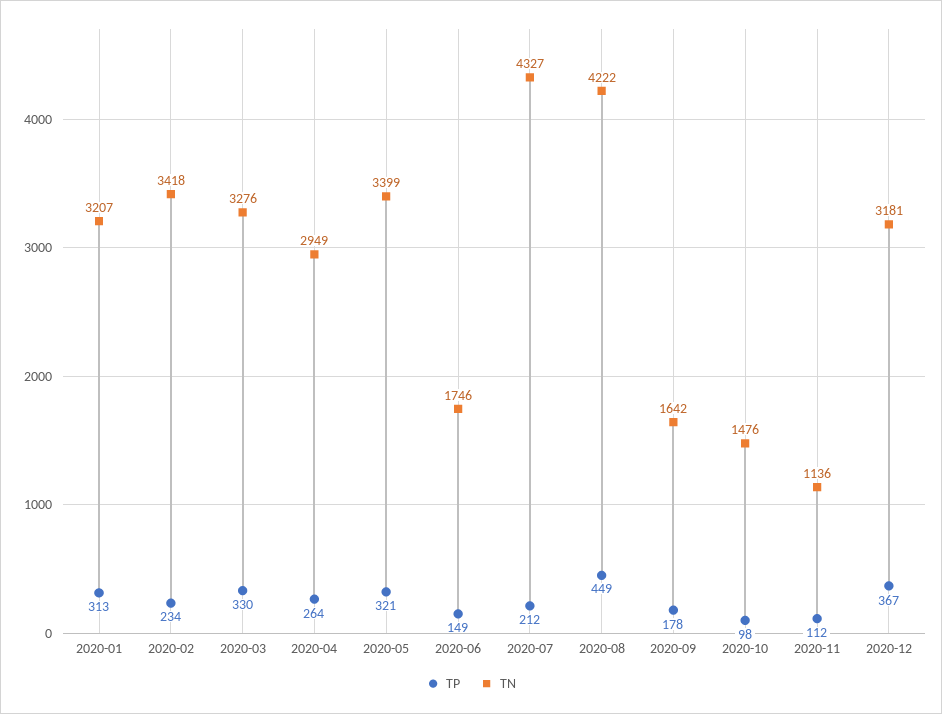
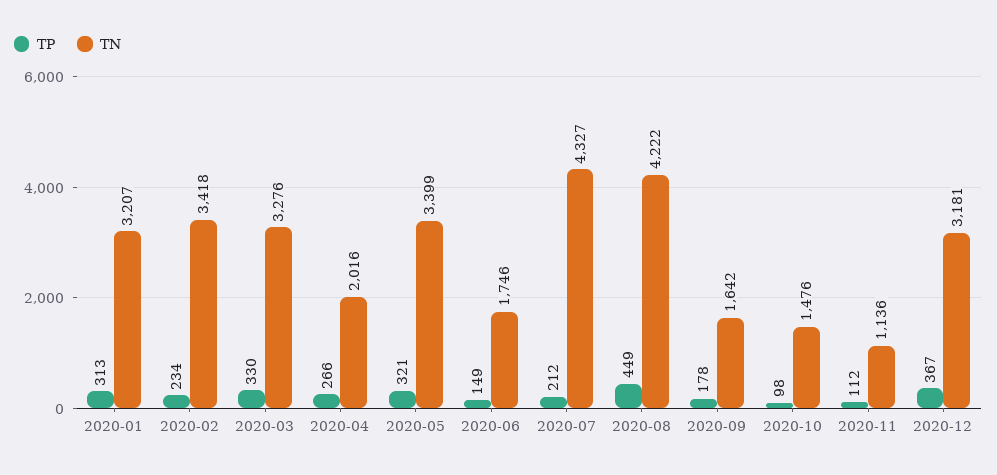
  {
    "TP": {
      "2020-01": 313,
      "2020-02": 234,
      "2020-03": 330,
-     "2020-04": 264,
+     "2020-04": 266,
      "2020-05": 321,
      "2020-06": 149,
      "2020-07": 212,
      "2020-08": 449,
      "2020-09": 178,
      "2020-10": 98,
      "2020-11": 112,
      "2020-12": 367
    },
    "TN": {
      "2020-01": 3207,
      "2020-02": 3418,
      "2020-03": 3276,
-     "2020-04": 2949,
+     "2020-04": 2016,
      "2020-05": 3399,
      "2020-06": 1746,
      "2020-07": 4327,
      "2020-08": 4222,
      "2020-09": 1642,
      "2020-10": 1476,
      "2020-11": 1136,
      "2020-12": 3181
    }
  }

